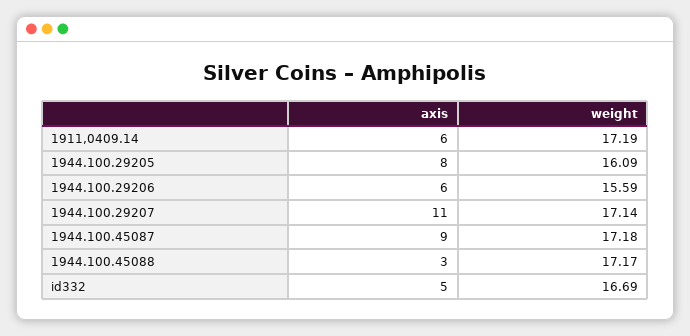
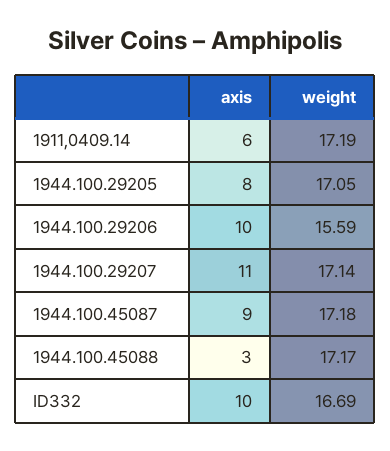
  {
    "axis": {
      "1911,0409.14": 6,
      "1944.100.29205": 8,
-     "1944.100.29206": 6,
+     "1944.100.29206": 10,
      "1944.100.29207": 11,
      "1944.100.45087": 9,
      "1944.100.45088": 3,
-     "id332": 5
+     "id332": 10
    },
    "weight": {
      "1911,0409.14": 17.19,
-     "1944.100.29205": 16.09,
+     "1944.100.29205": 17.05,
      "1944.100.29206": 15.59,
      "1944.100.29207": 17.14,
      "1944.100.45087": 17.18,
      "1944.100.45088": 17.17,
      "id332": 16.69
    }
  }

